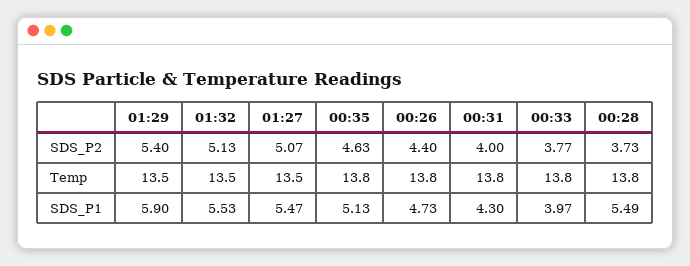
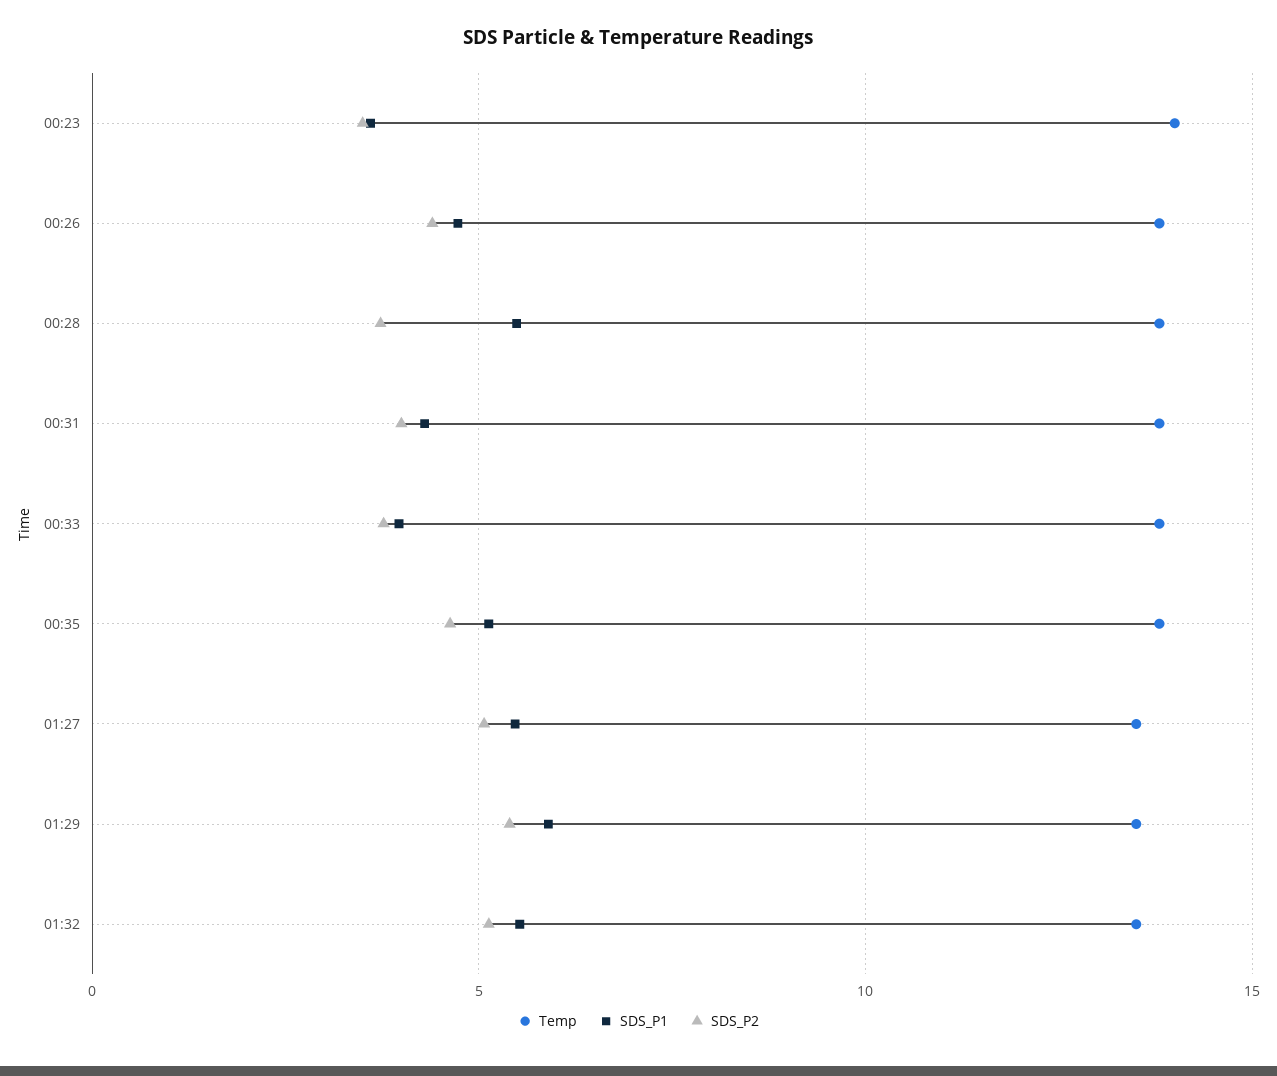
  {
    "SDS_P2": {
      "01:29": 5.4,
      "01:32": 5.13,
      "01:27": 5.07,
      "00:35": 4.63,
      "00:26": 4.4,
      "00:31": 4,
      "00:33": 3.77,
-     "00:28": 3.73
+     "00:28": 3.73,
+     "00:23": 3.5
    },
    "Temp": {
      "01:29": 13.5,
      "01:32": 13.5,
      "01:27": 13.5,
      "00:35": 13.8,
      "00:26": 13.8,
      "00:31": 13.8,
      "00:33": 13.8,
-     "00:28": 13.8
+     "00:28": 13.8,
+     "00:23": 14
    },
    "SDS_P1": {
      "01:29": 5.9,
      "01:32": 5.53,
      "01:27": 5.47,
      "00:35": 5.13,
      "00:26": 4.73,
      "00:31": 4.3,
      "00:33": 3.97,
-     "00:28": 5.49
+     "00:28": 5.49,
+     "00:23": 3.5
    }
  }

